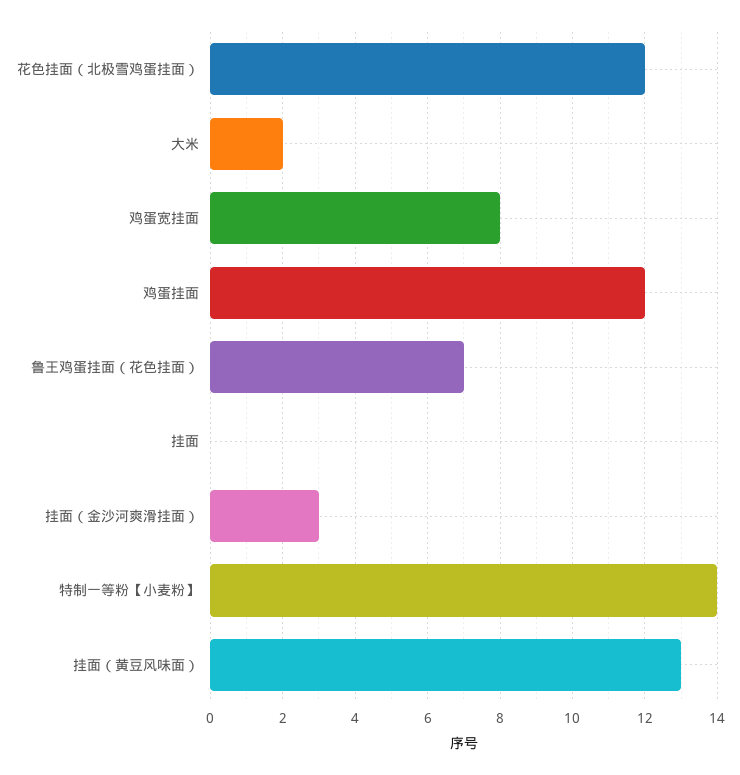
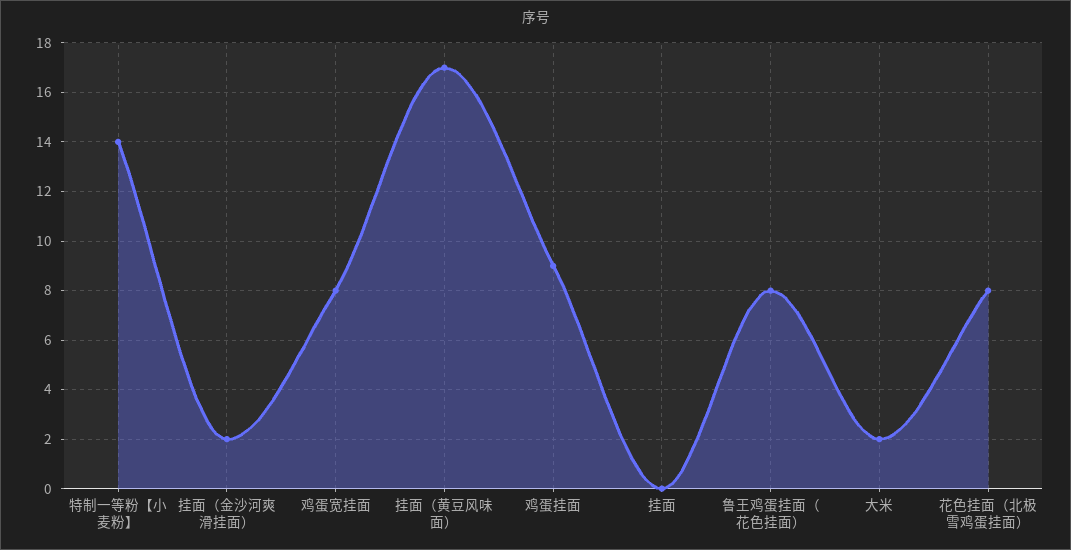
  {
-   "花色挂面（北极雪鸡蛋挂面）": 12,
+   "花色挂面（北极雪鸡蛋挂面）": 8,
    "大米": 2,
    "鸡蛋宽挂面": 8,
-   "鸡蛋挂面": 12,
+   "鸡蛋挂面": 9,
-   "鲁王鸡蛋挂面（花色挂面）": 7,
+   "鲁王鸡蛋挂面（花色挂面）": 8,
    "挂面": 0,
-   "挂面（金沙河爽滑挂面）": 3,
+   "挂面（金沙河爽滑挂面）": 2,
    "特制一等粉【小麦粉】": 14,
-   "挂面（黄豆风味面）": 13
+   "挂面（黄豆风味面）": 17
  }

